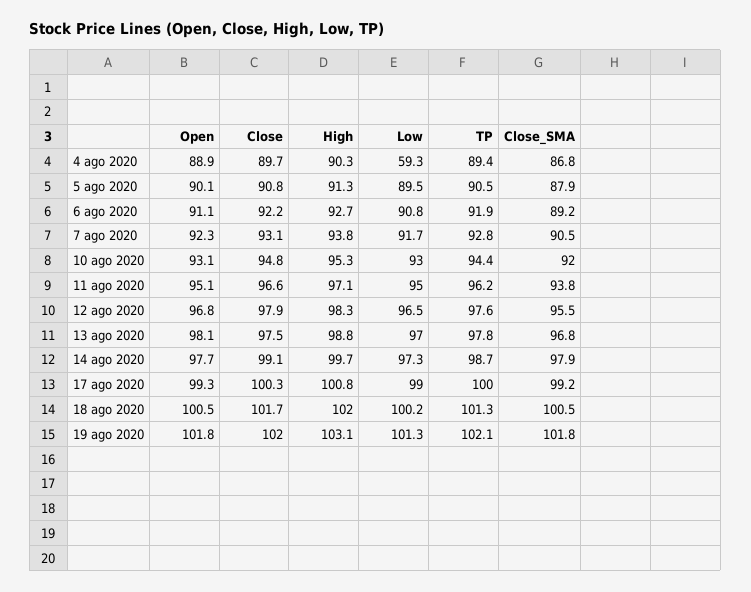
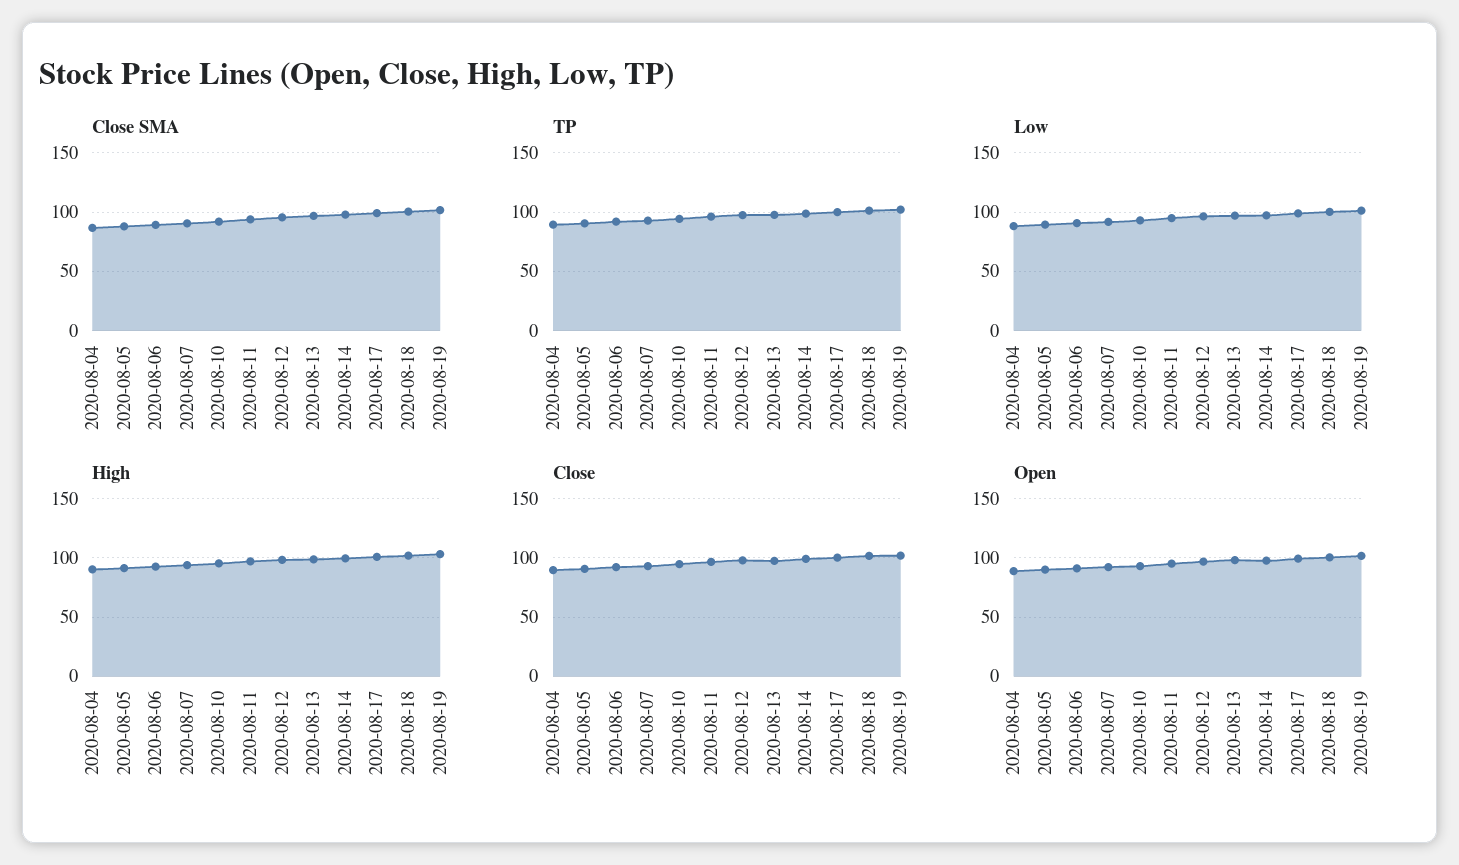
  {
    "Open": {
      "4 ago 2020": 88.9,
      "5 ago 2020": 90.1,
      "6 ago 2020": 91.1,
      "7 ago 2020": 92.3,
      "10 ago 2020": 93.1,
      "11 ago 2020": 95.1,
      "12 ago 2020": 96.8,
      "13 ago 2020": 98.1,
      "14 ago 2020": 97.7,
      "17 ago 2020": 99.3,
      "18 ago 2020": 100.5,
      "19 ago 2020": 101.8
    },
    "Close": {
      "4 ago 2020": 89.7,
      "5 ago 2020": 90.8,
      "6 ago 2020": 92.2,
      "7 ago 2020": 93.1,
      "10 ago 2020": 94.8,
      "11 ago 2020": 96.6,
      "12 ago 2020": 97.9,
      "13 ago 2020": 97.5,
      "14 ago 2020": 99.1,
      "17 ago 2020": 100.3,
      "18 ago 2020": 101.7,
      "19 ago 2020": 102
    },
    "High": {
      "4 ago 2020": 90.3,
      "5 ago 2020": 91.3,
      "6 ago 2020": 92.7,
      "7 ago 2020": 93.8,
      "10 ago 2020": 95.3,
      "11 ago 2020": 97.1,
      "12 ago 2020": 98.3,
      "13 ago 2020": 98.8,
      "14 ago 2020": 99.7,
      "17 ago 2020": 100.8,
      "18 ago 2020": 102,
      "19 ago 2020": 103.1
    },
    "Low": {
-     "4 ago 2020": 59.3,
+     "4 ago 2020": 90,
      "5 ago 2020": 89.5,
      "6 ago 2020": 90.8,
      "7 ago 2020": 91.7,
      "10 ago 2020": 93,
      "11 ago 2020": 95,
      "12 ago 2020": 96.5,
      "13 ago 2020": 97,
      "14 ago 2020": 97.3,
      "17 ago 2020": 99,
      "18 ago 2020": 100.2,
      "19 ago 2020": 101.3
    },
    "TP": {
      "4 ago 2020": 89.4,
      "5 ago 2020": 90.5,
      "6 ago 2020": 91.9,
      "7 ago 2020": 92.8,
      "10 ago 2020": 94.4,
      "11 ago 2020": 96.2,
      "12 ago 2020": 97.6,
      "13 ago 2020": 97.8,
      "14 ago 2020": 98.7,
      "17 ago 2020": 100,
      "18 ago 2020": 101.3,
      "19 ago 2020": 102.1
    },
    "Close_SMA": {
      "4 ago 2020": 86.8,
      "5 ago 2020": 87.9,
      "6 ago 2020": 89.2,
      "7 ago 2020": 90.5,
      "10 ago 2020": 92,
      "11 ago 2020": 93.8,
      "12 ago 2020": 95.5,
      "13 ago 2020": 96.8,
      "14 ago 2020": 97.9,
      "17 ago 2020": 99.2,
      "18 ago 2020": 100.5,
      "19 ago 2020": 101.8
    }
  }

